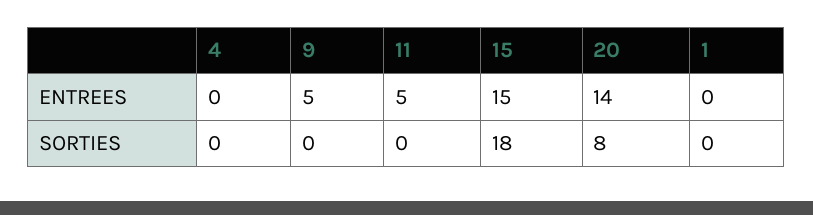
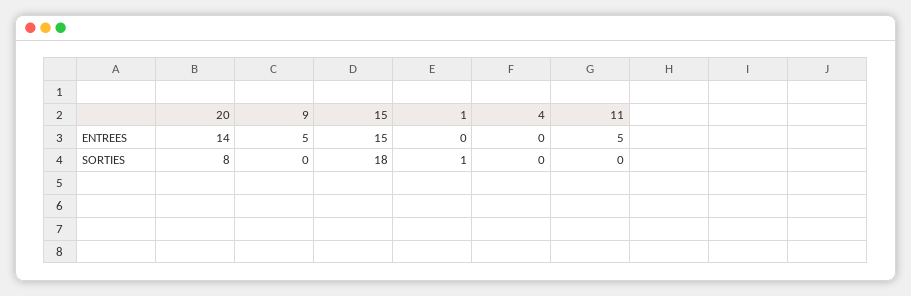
  {
    "4": {
      "ENTREES": 0,
      "SORTIES": 0
    },
    "9": {
      "ENTREES": 5,
      "SORTIES": 0
    },
    "11": {
      "ENTREES": 5,
      "SORTIES": 0
    },
    "15": {
      "ENTREES": 15,
      "SORTIES": 18
    },
    "20": {
      "ENTREES": 14,
      "SORTIES": 8
    },
    "1": {
      "ENTREES": 0,
-     "SORTIES": 0
+     "SORTIES": 1
    }
  }

